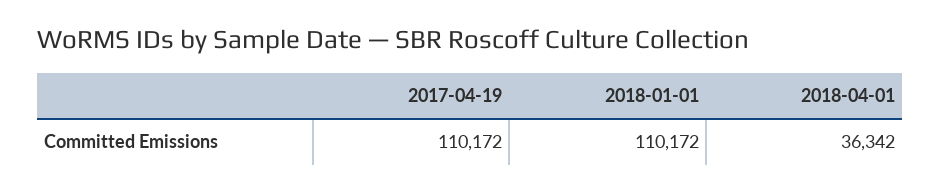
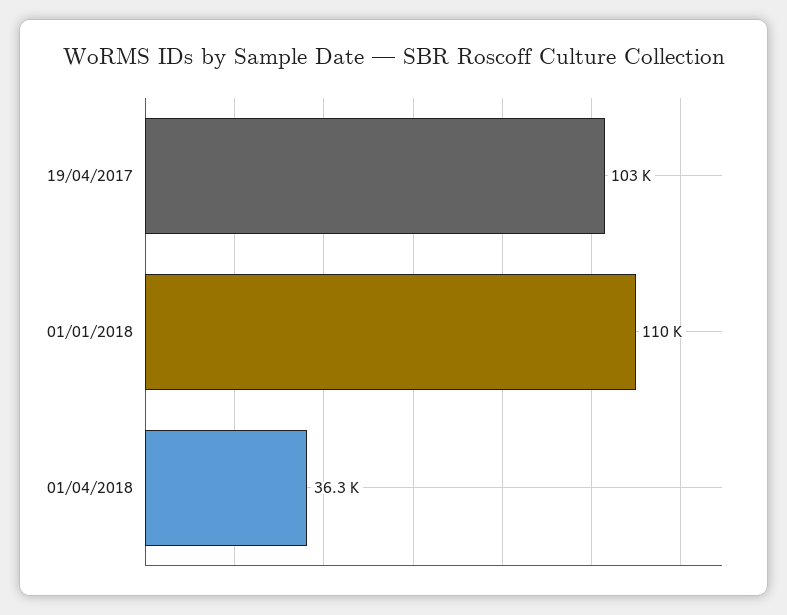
  {
-   "2017-04-19": 110172,
+   "2017-04-19": 103000,
    "2018-01-01": 110172,
    "2018-04-01": 36342
  }

